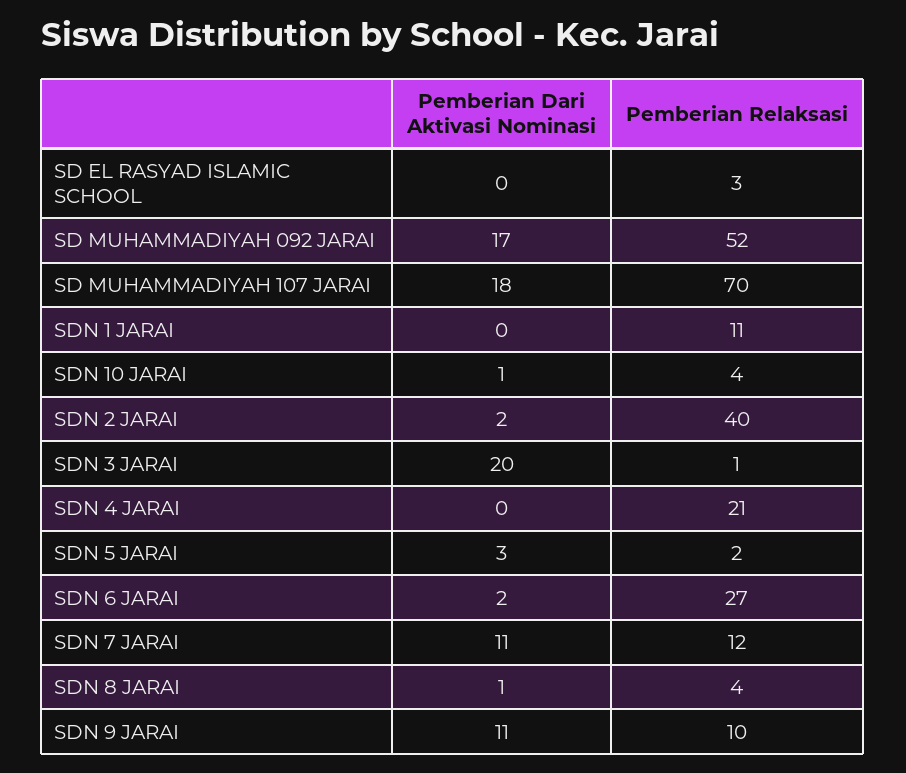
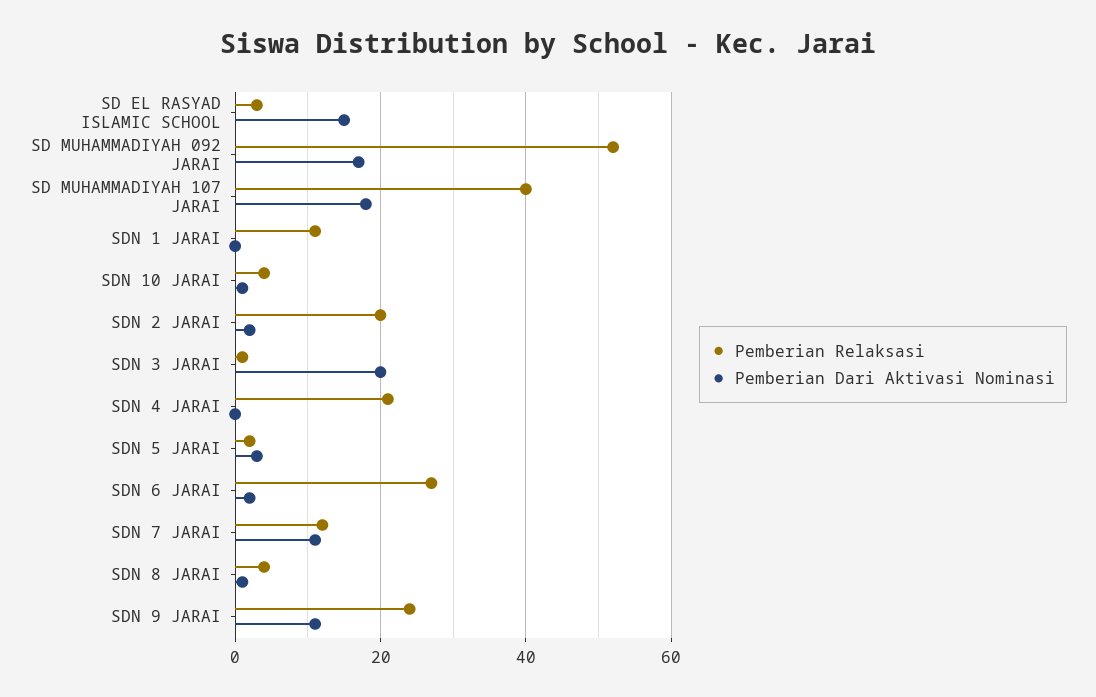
  {
    "Pemberian Dari Aktivasi Nominasi": {
-     "SD EL RASYAD ISLAMIC SCHOOL": 0,
+     "SD EL RASYAD ISLAMIC SCHOOL": 15,
      "SD MUHAMMADIYAH 092 JARAI": 17,
      "SD MUHAMMADIYAH 107 JARAI": 18,
      "SDN 1 JARAI": 0,
      "SDN 10 JARAI": 1,
      "SDN 2 JARAI": 2,
      "SDN 3 JARAI": 20,
      "SDN 4 JARAI": 0,
      "SDN 5 JARAI": 3,
      "SDN 6 JARAI": 2,
      "SDN 7 JARAI": 11,
      "SDN 8 JARAI": 1,
      "SDN 9 JARAI": 11
    },
    "Pemberian Relaksasi": {
      "SD EL RASYAD ISLAMIC SCHOOL": 3,
      "SD MUHAMMADIYAH 092 JARAI": 52,
-     "SD MUHAMMADIYAH 107 JARAI": 70,
+     "SD MUHAMMADIYAH 107 JARAI": 40,
      "SDN 1 JARAI": 11,
      "SDN 10 JARAI": 4,
-     "SDN 2 JARAI": 40,
+     "SDN 2 JARAI": 20,
      "SDN 3 JARAI": 1,
      "SDN 4 JARAI": 21,
      "SDN 5 JARAI": 2,
      "SDN 6 JARAI": 27,
      "SDN 7 JARAI": 12,
      "SDN 8 JARAI": 4,
-     "SDN 9 JARAI": 10
+     "SDN 9 JARAI": 25
    }
  }

